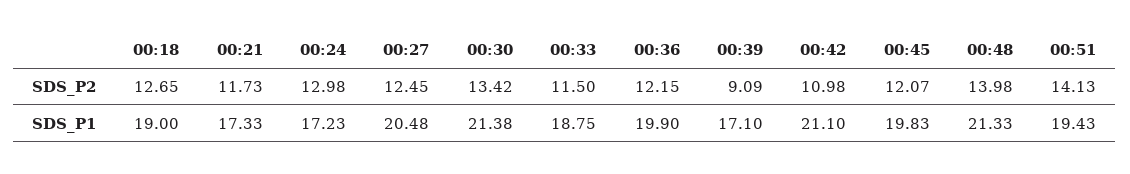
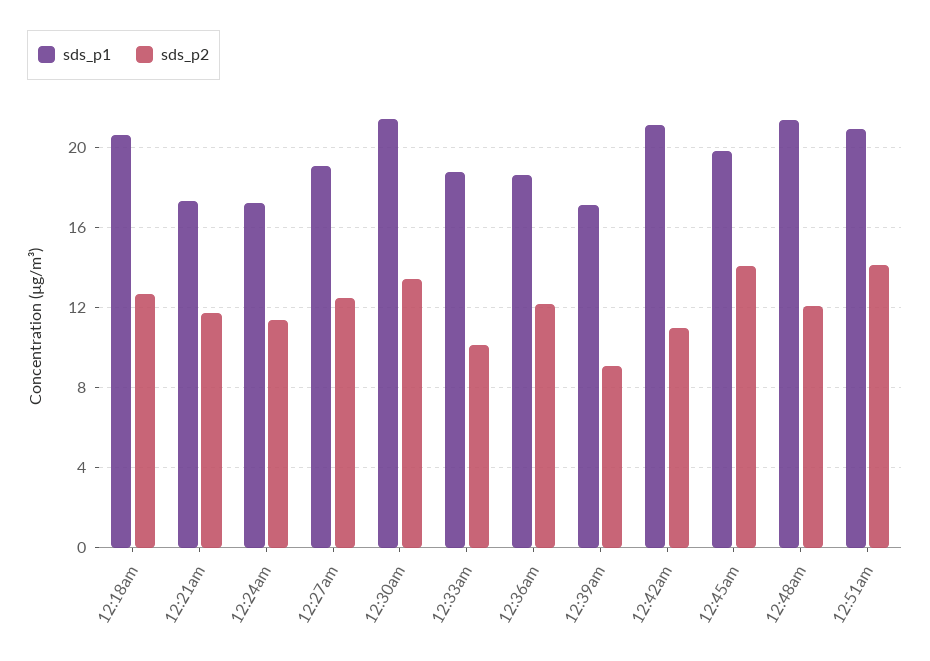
  {
    "SDS_P2": {
      "00:18": 12.65,
      "00:21": 11.73,
-     "00:24": 12.98,
+     "00:24": 11.5,
      "00:27": 12.45,
      "00:30": 13.42,
-     "00:33": 11.5,
+     "00:33": 10,
      "00:36": 12.15,
      "00:39": 9.09,
      "00:42": 10.98,
-     "00:45": 12.07,
+     "00:45": 14,
-     "00:48": 13.98,
+     "00:48": 12,
      "00:51": 14.13
    },
    "SDS_P1": {
-     "00:18": 19,
+     "00:18": 20.5,
      "00:21": 17.33,
      "00:24": 17.23,
-     "00:27": 20.48,
+     "00:27": 19,
      "00:30": 21.38,
      "00:33": 18.75,
-     "00:36": 19.9,
+     "00:36": 18.5,
      "00:39": 17.1,
      "00:42": 21.1,
      "00:45": 19.83,
      "00:48": 21.33,
-     "00:51": 19.43
+     "00:51": 21
    }
  }

